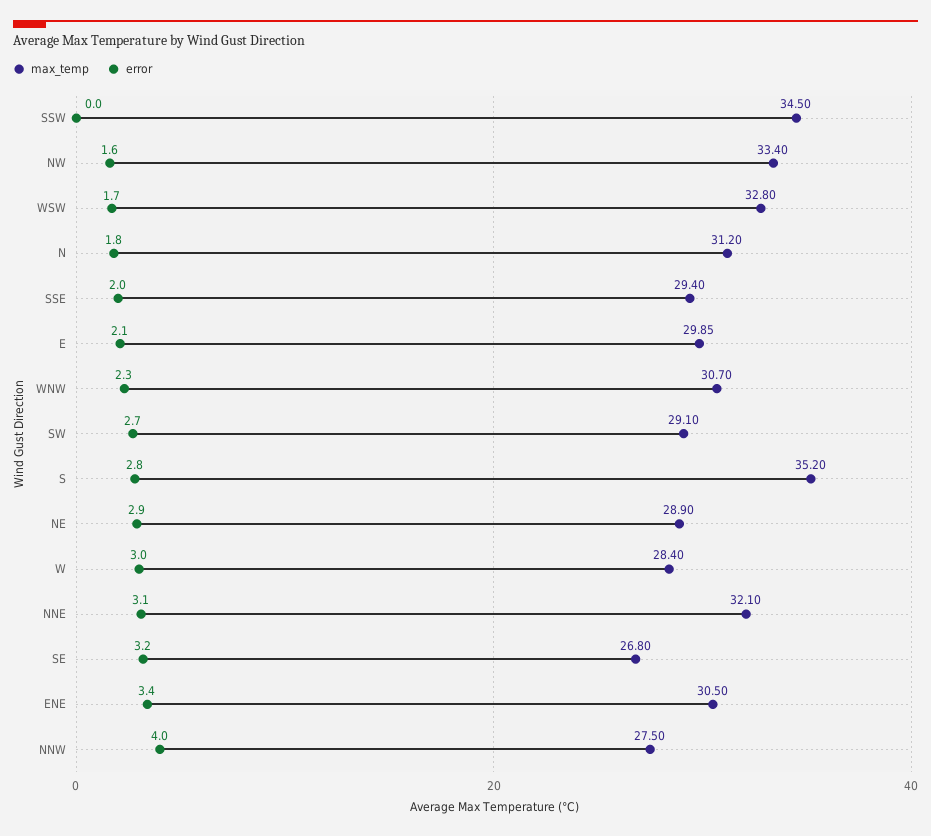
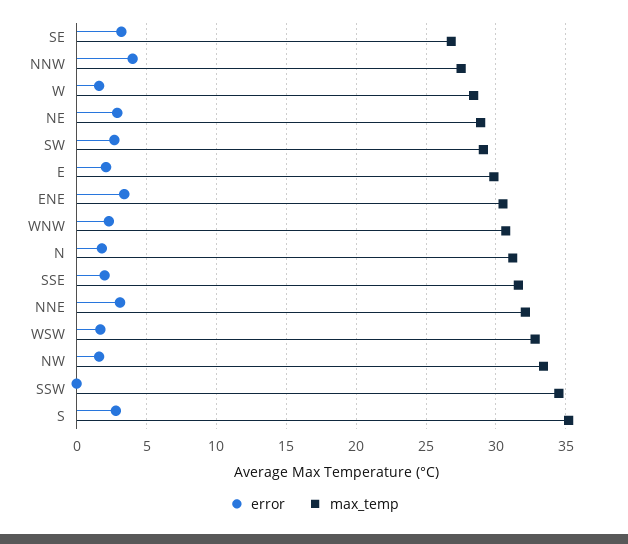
  {
    "max_temp": {
      "SSW": 34.5,
      "NW": 33.4,
      "WSW": 32.8,
      "N": 31.2,
-     "SSE": 29.4,
+     "SSE": 31.5,
      "E": 29.85,
      "WNW": 30.7,
      "SW": 29.1,
      "S": 35.2,
      "NE": 28.9,
      "W": 28.4,
      "NNE": 32.1,
      "SE": 26.8,
      "ENE": 30.5,
      "NNW": 27.5
    },
    "error": {
      "SSW": 0,
      "NW": 1.6,
      "WSW": 1.7,
      "N": 1.8,
      "SSE": 2,
      "E": 2.1,
      "WNW": 2.3,
      "SW": 2.7,
      "S": 2.8,
      "NE": 2.9,
-     "W": 3,
+     "W": 1.5,
      "NNE": 3.1,
      "SE": 3.2,
      "ENE": 3.4,
      "NNW": 4
    }
  }

